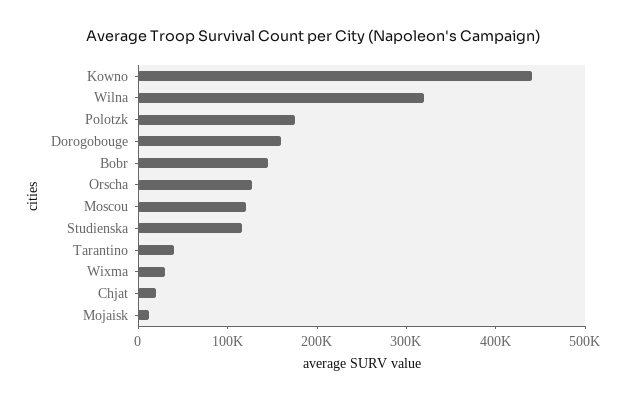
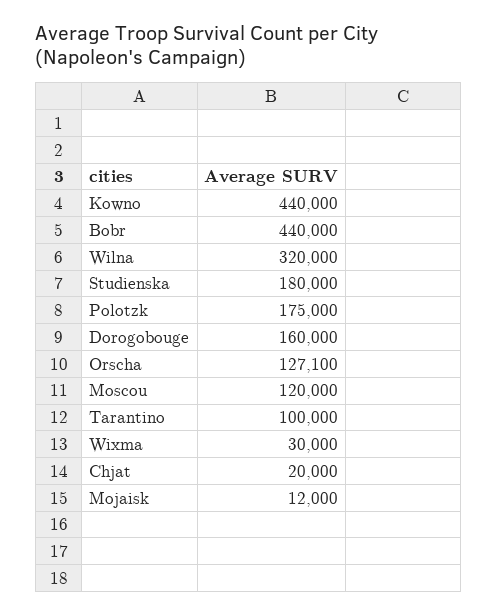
  {
    "Kowno": 440000,
    "Wilna": 320000,
    "Polotzk": 175000,
    "Dorogobouge": 160000,
-   "Bobr": 140000,
+   "Bobr": 440000,
    "Orscha": 127100,
    "Moscou": 120000,
-   "Studienska": 120000,
+   "Studienska": 180000,
-   "Tarantino": 40000,
+   "Tarantino": 100000,
    "Wixma": 30000,
    "Chjat": 20000,
    "Mojaisk": 12000
  }

